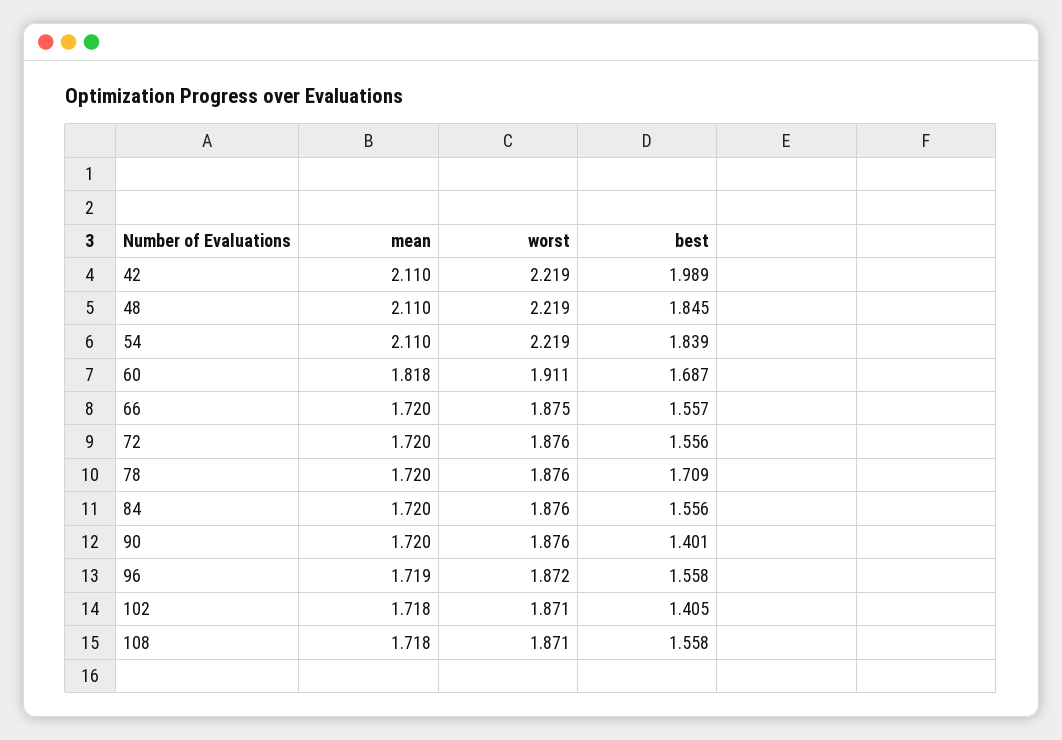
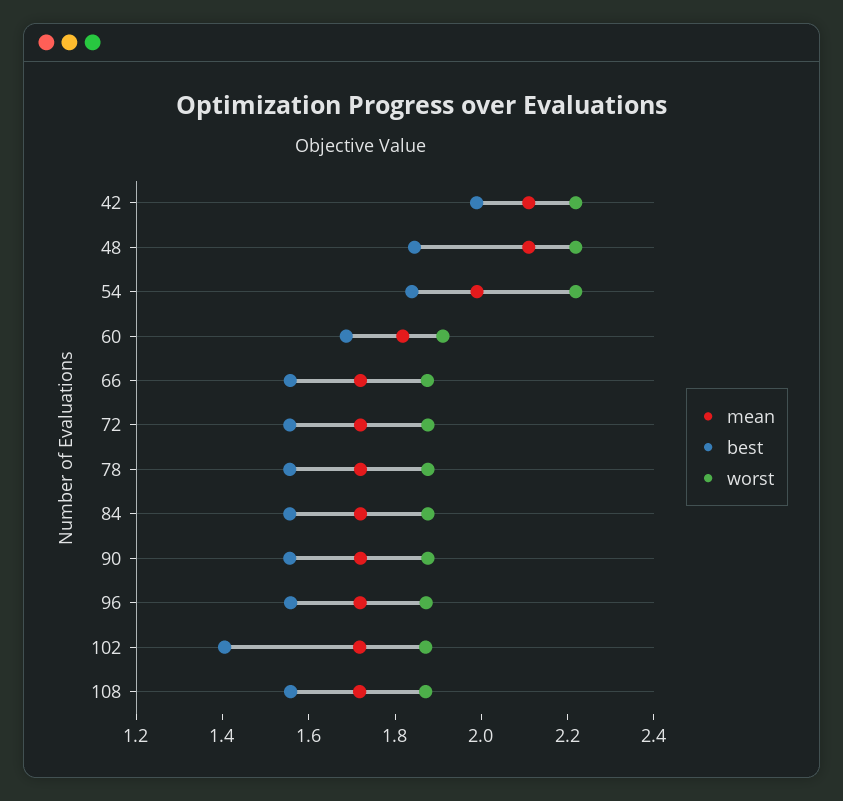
  {
    "mean": {
      "42": 2.11,
      "48": 2.11,
-     "54": 2.11,
+     "54": 2,
      "60": 1.818,
      "66": 1.72,
      "72": 1.72,
      "78": 1.72,
      "84": 1.72,
      "90": 1.72,
      "96": 1.719,
      "102": 1.718,
      "108": 1.718
    },
    "worst": {
      "42": 2.219,
      "48": 2.219,
      "54": 2.219,
      "60": 1.911,
      "66": 1.875,
      "72": 1.876,
      "78": 1.876,
      "84": 1.876,
      "90": 1.876,
      "96": 1.872,
      "102": 1.871,
      "108": 1.871
    },
    "best": {
      "42": 1.989,
      "48": 1.845,
      "54": 1.839,
      "60": 1.687,
      "66": 1.557,
      "72": 1.556,
-     "78": 1.709,
+     "78": 1.55,
      "84": 1.556,
-     "90": 1.401,
+     "90": 1.55,
      "96": 1.558,
      "102": 1.405,
      "108": 1.558
    }
  }

